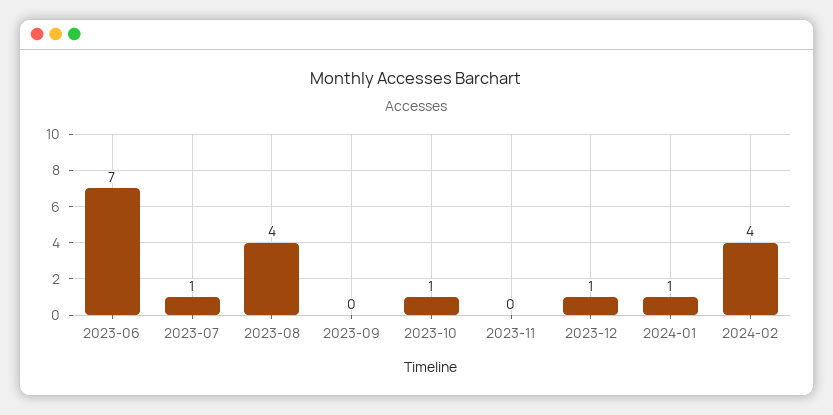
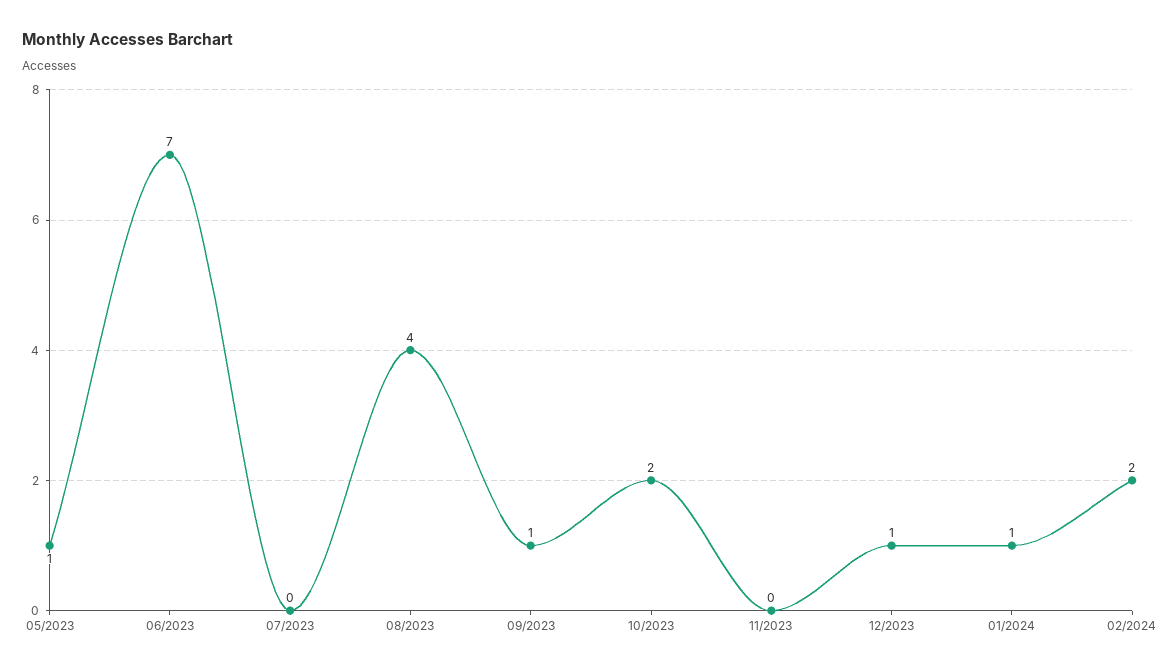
  {
    "2023-06": 7,
-   "2023-07": 1,
+   "2023-07": 0,
    "2023-08": 4,
-   "2023-09": 0,
+   "2023-09": 1,
-   "2023-10": 1,
+   "2023-10": 2,
    "2023-11": 0,
    "2023-12": 1,
    "2024-01": 1,
-   "2024-02": 4
+   "2024-02": 2,
+   "05/2023": 1
  }

